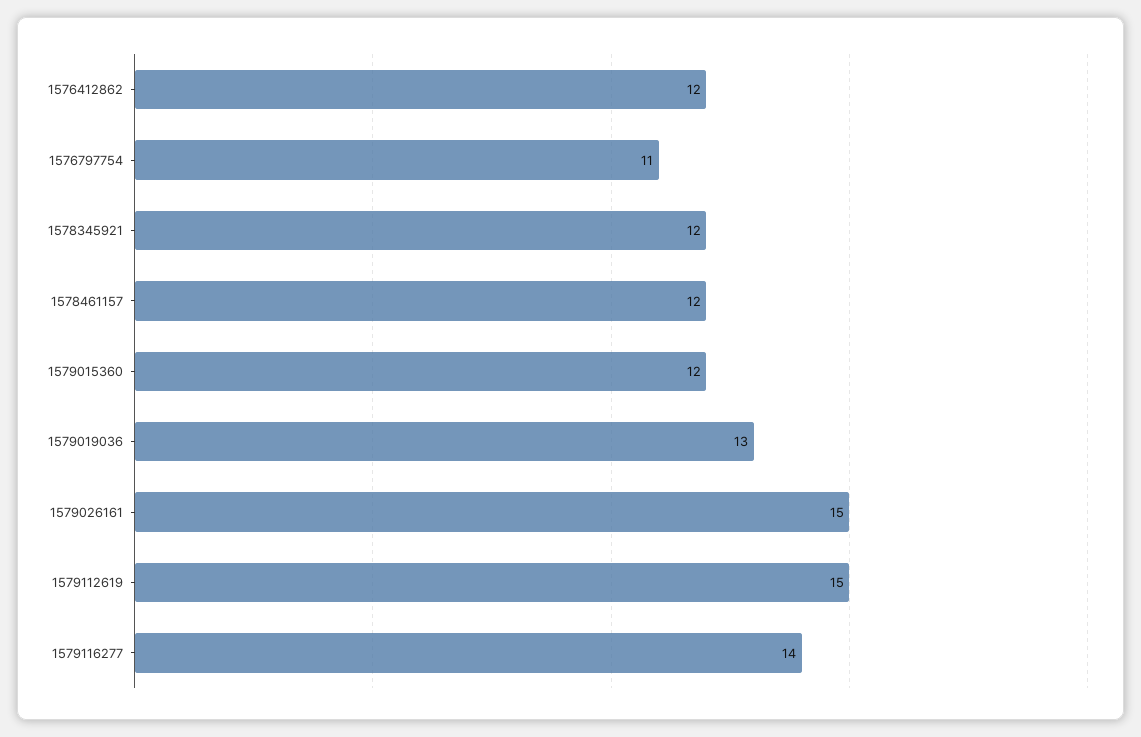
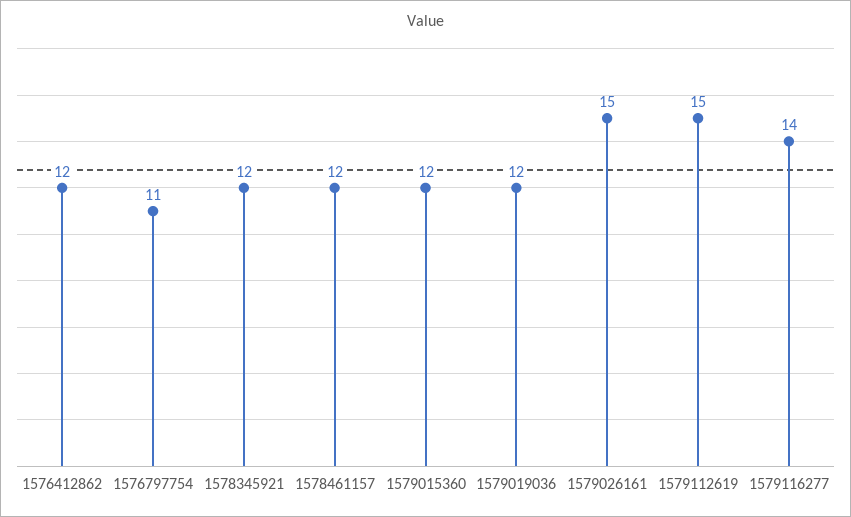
  {
    "1576412862": 12,
    "1576797754": 11,
    "1578345921": 12,
    "1578461157": 12,
    "1579015360": 12,
-   "1579019036": 13,
+   "1579019036": 12,
    "1579026161": 15,
    "1579112619": 15,
    "1579116277": 14
  }

